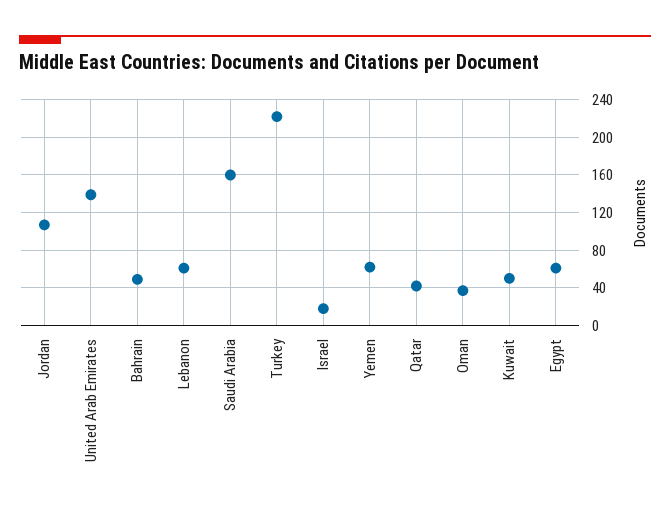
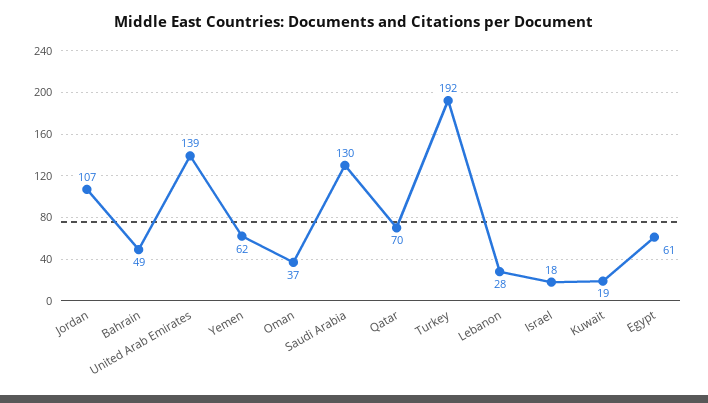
  {
    "Jordan": 107,
    "United Arab Emirates": 139,
    "Bahrain": 49,
-   "Lebanon": 60,
+   "Lebanon": 28,
-   "Saudi Arabia": 160,
+   "Saudi Arabia": 130,
-   "Turkey": 220,
+   "Turkey": 192,
    "Israel": 18,
    "Yemen": 62,
-   "Qatar": 40,
+   "Qatar": 70,
    "Oman": 37,
-   "Kuwait": 50,
+   "Kuwait": 19,
    "Egypt": 61
  }

